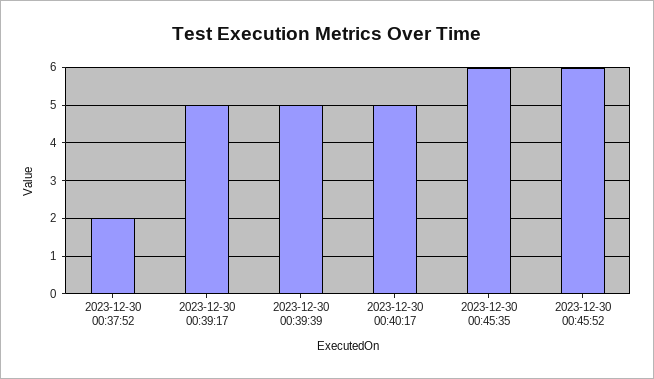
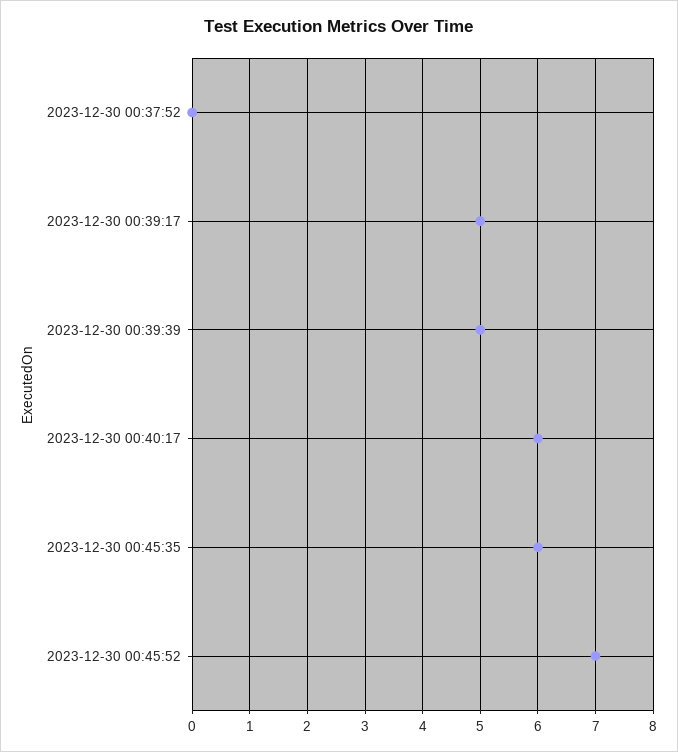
  {
-   "2023-12-30 00:37:52": 2,
+   "2023-12-30 00:37:52": 0,
    "2023-12-30 00:39:17": 5,
    "2023-12-30 00:39:39": 5,
-   "2023-12-30 00:40:17": 5,
+   "2023-12-30 00:40:17": 6,
    "2023-12-30 00:45:35": 6,
-   "2023-12-30 00:45:52": 6
+   "2023-12-30 00:45:52": 7
  }

